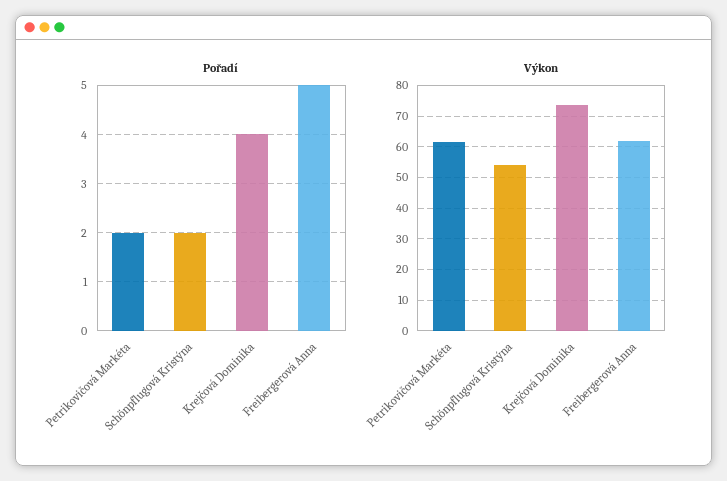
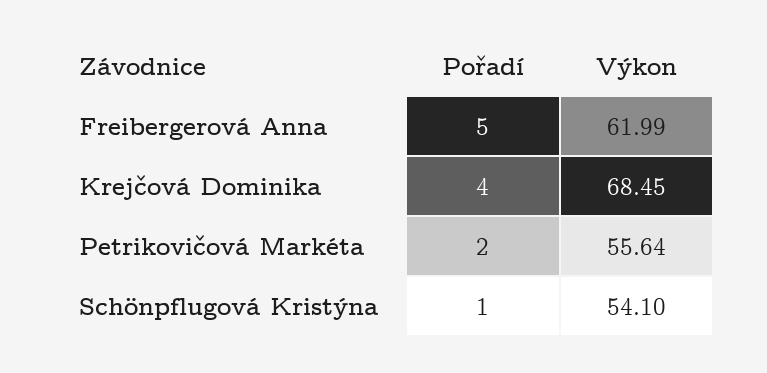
  {
    "Pořadí": {
      "Petrikovičová Markéta": 2,
-     "Schönpflugová Kristýna": 2,
+     "Schönpflugová Kristýna": 1,
      "Krejčová Dominika": 4,
      "Freibergerová Anna": 5
    },
    "Výkon": {
-     "Petrikovičová Markéta": 62,
+     "Petrikovičová Markéta": 55.64,
      "Schönpflugová Kristýna": 54.1,
-     "Krejčová Dominika": 74,
+     "Krejčová Dominika": 68.45,
      "Freibergerová Anna": 61.99
    }
  }

